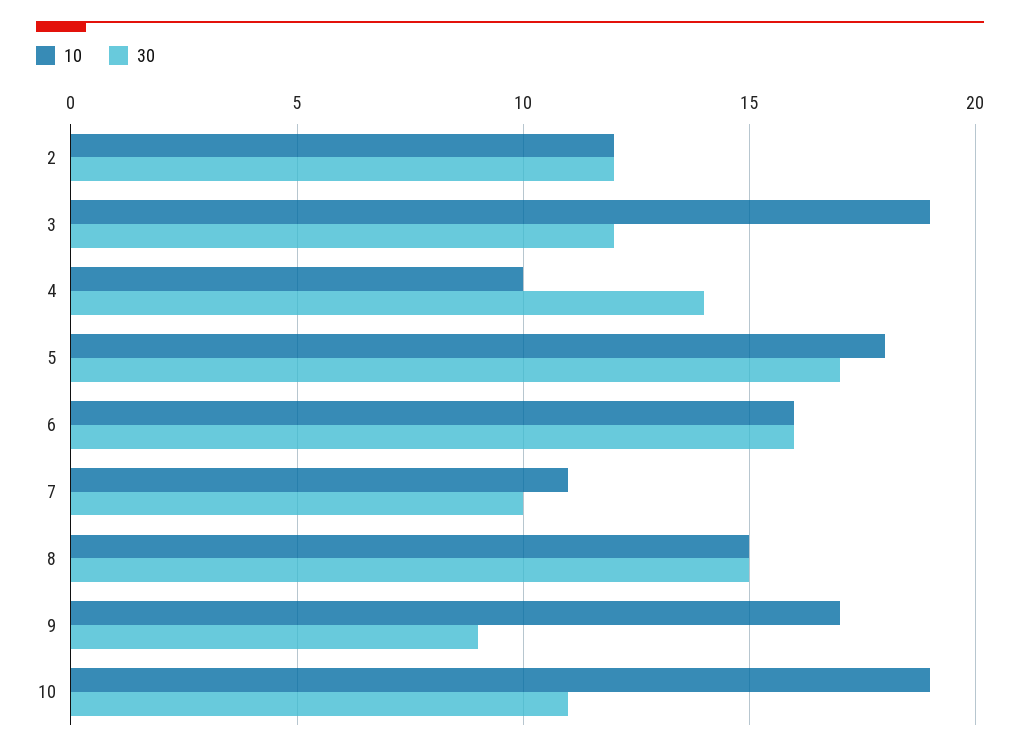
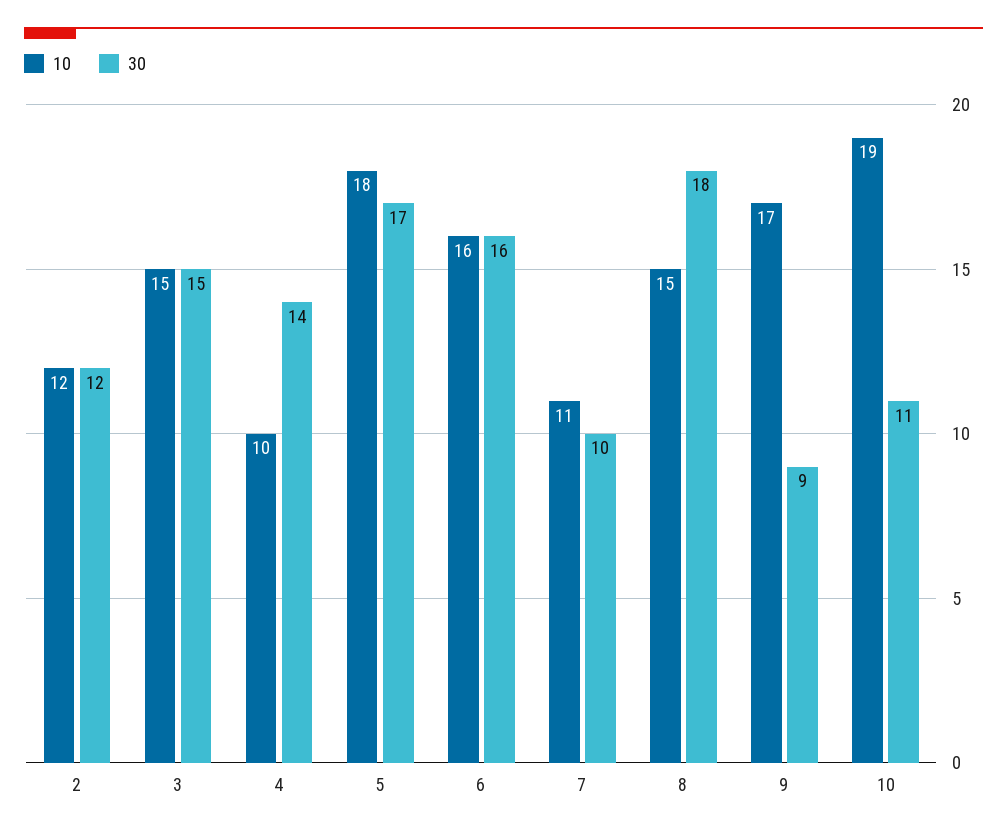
  {
    "10": {
      "2": 12,
-     "3": 19,
+     "3": 15,
      "4": 10,
      "5": 18,
      "6": 16,
      "7": 11,
      "8": 15,
      "9": 17,
      "10": 19
    },
    "30": {
      "2": 12,
-     "3": 12,
+     "3": 15,
      "4": 14,
      "5": 17,
      "6": 16,
      "7": 10,
-     "8": 15,
+     "8": 18,
      "9": 9,
      "10": 11
    }
  }

